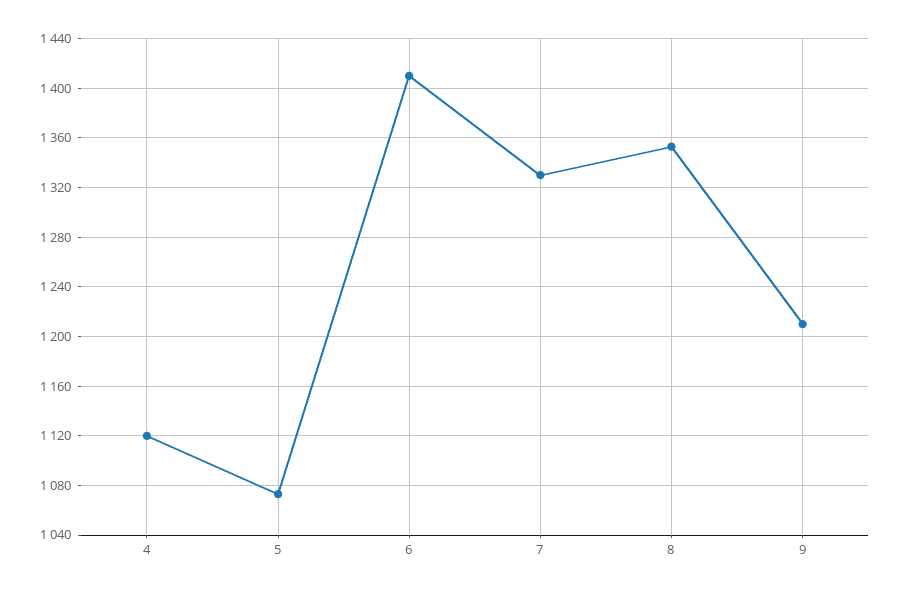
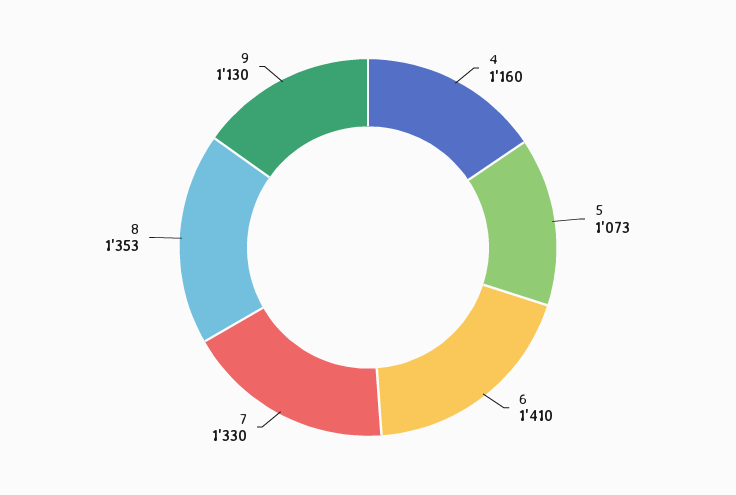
  {
-   "4": 1120,
+   "4": 1160,
    "5": 1073,
    "6": 1410,
    "7": 1330,
    "8": 1353,
-   "9": 1210
+   "9": 1130
  }

